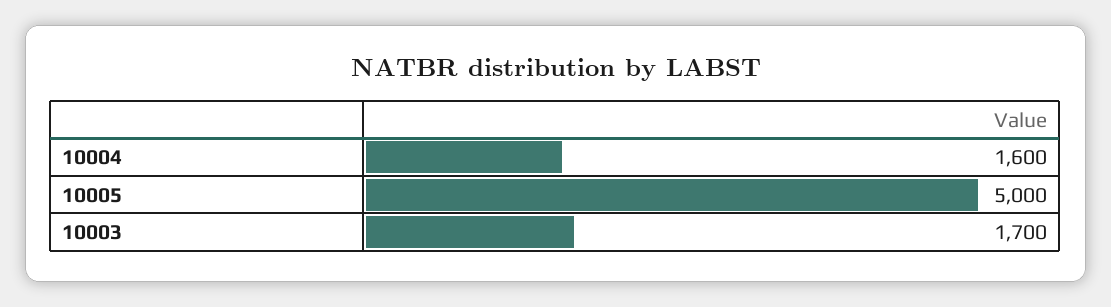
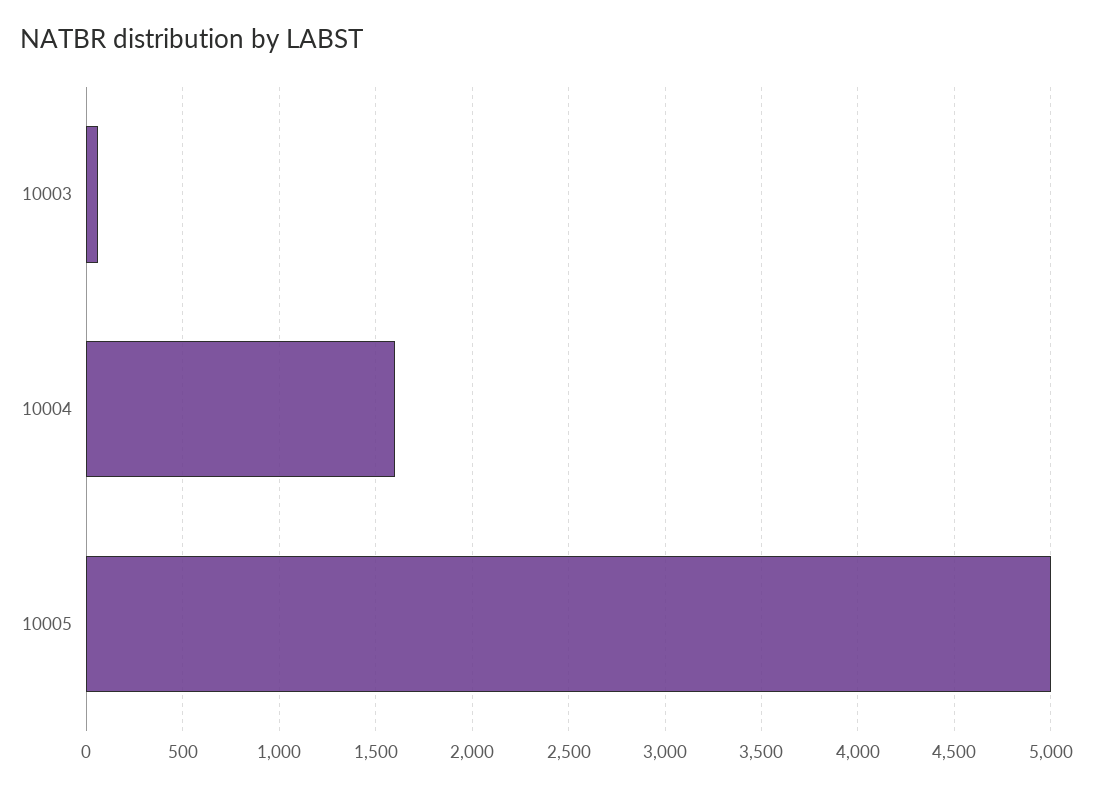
  {
    "10004": 1600,
    "10005": 5000,
-   "10003": 1700
+   "10003": 50
  }

